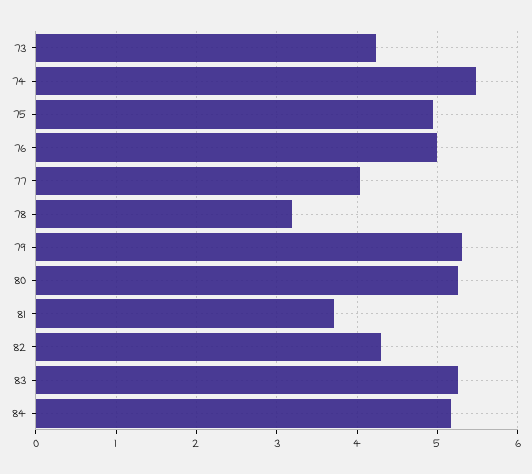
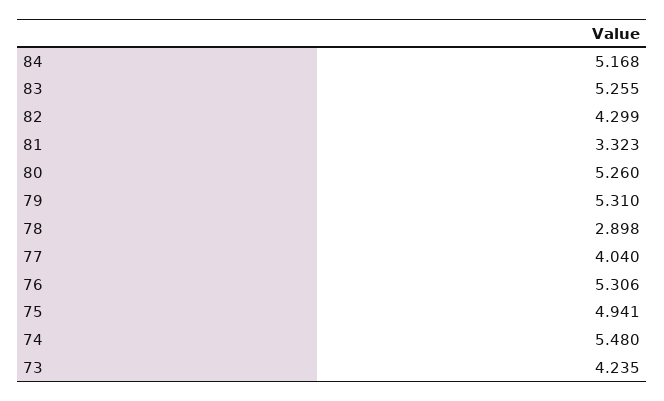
  {
    "73": 4.235,
    "74": 5.48,
    "75": 4.941,
-   "76": 5,
+   "76": 5.306,
    "77": 4.04,
-   "78": 3.2,
+   "78": 2.898,
    "79": 5.31,
    "80": 5.26,
-   "81": 3.7,
+   "81": 3.323,
    "82": 4.299,
    "83": 5.255,
    "84": 5.168
  }

